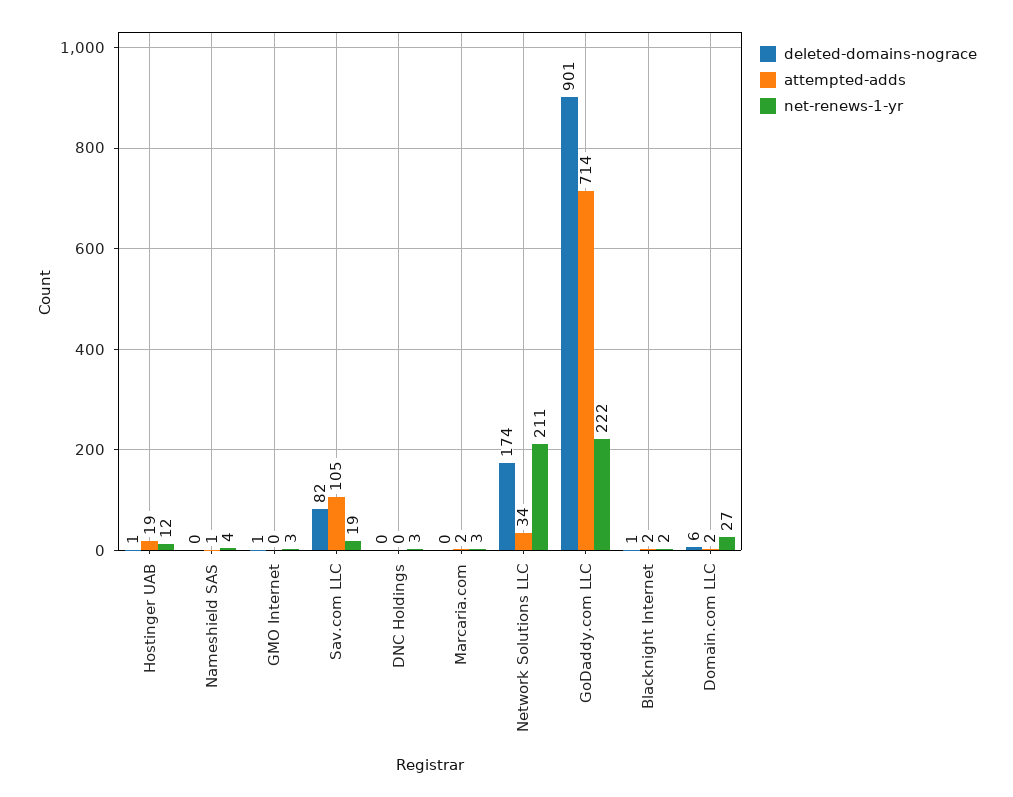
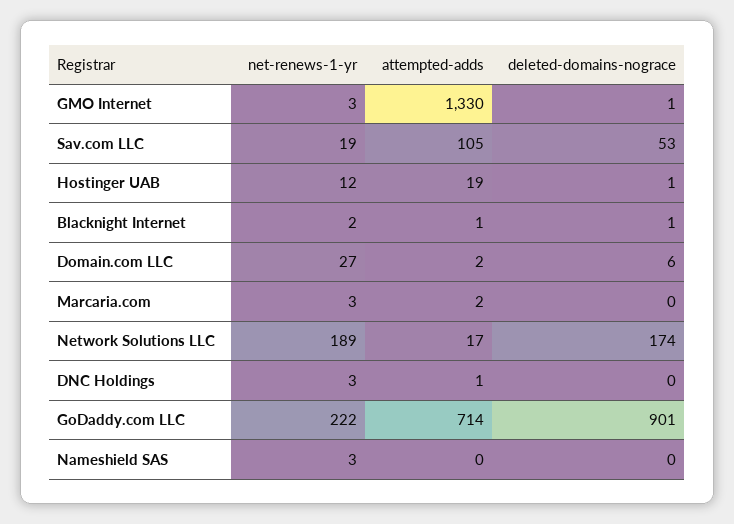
  {
    "deleted-domains-nograce": {
      "Hostinger UAB": 1,
      "Nameshield SAS": 0,
      "GMO Internet": 1,
-     "Sav.com LLC": 82,
+     "Sav.com LLC": 53,
      "DNC Holdings": 0,
      "Marcaria.com": 0,
      "Network Solutions LLC": 174,
      "GoDaddy.com LLC": 901,
      "Blacknight Internet": 1,
      "Domain.com LLC": 6
    },
    "attempted-adds": {
      "Hostinger UAB": 19,
-     "Nameshield SAS": 1,
+     "Nameshield SAS": 0,
-     "GMO Internet": 0,
+     "GMO Internet": 1330,
      "Sav.com LLC": 105,
-     "DNC Holdings": 0,
+     "DNC Holdings": 1,
      "Marcaria.com": 2,
-     "Network Solutions LLC": 34,
+     "Network Solutions LLC": 17,
      "GoDaddy.com LLC": 714,
-     "Blacknight Internet": 2,
+     "Blacknight Internet": 1,
      "Domain.com LLC": 2
    },
    "net-renews-1-yr": {
      "Hostinger UAB": 12,
-     "Nameshield SAS": 4,
+     "Nameshield SAS": 3,
      "GMO Internet": 3,
      "Sav.com LLC": 19,
      "DNC Holdings": 3,
      "Marcaria.com": 3,
-     "Network Solutions LLC": 211,
+     "Network Solutions LLC": 189,
      "GoDaddy.com LLC": 222,
      "Blacknight Internet": 2,
      "Domain.com LLC": 27
    }
  }

